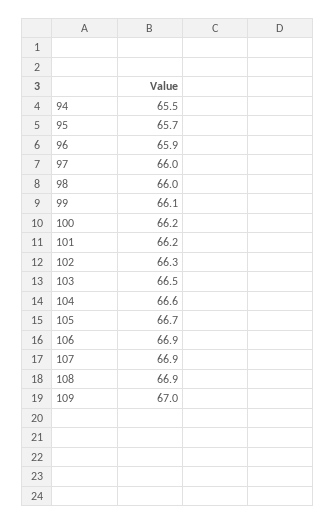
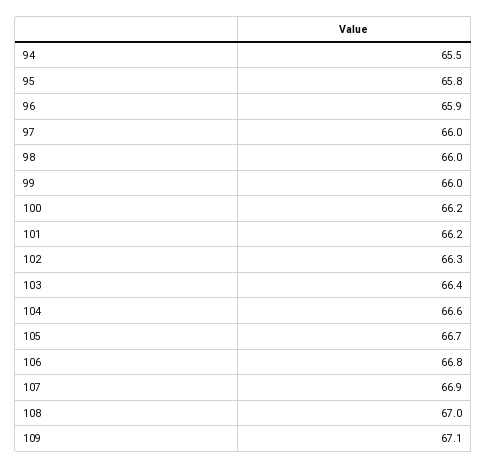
  {
    "94": 65.5,
-   "95": 65.7,
+   "95": 65.8,
    "96": 65.9,
    "97": 66,
    "98": 66,
-   "99": 66.1,
+   "99": 66,
    "100": 66.2,
    "101": 66.2,
    "102": 66.3,
-   "103": 66.5,
+   "103": 66.4,
    "104": 66.6,
    "105": 66.7,
-   "106": 66.9,
+   "106": 66.8,
    "107": 66.9,
-   "108": 66.9,
+   "108": 67,
-   "109": 67
+   "109": 67.1
  }

